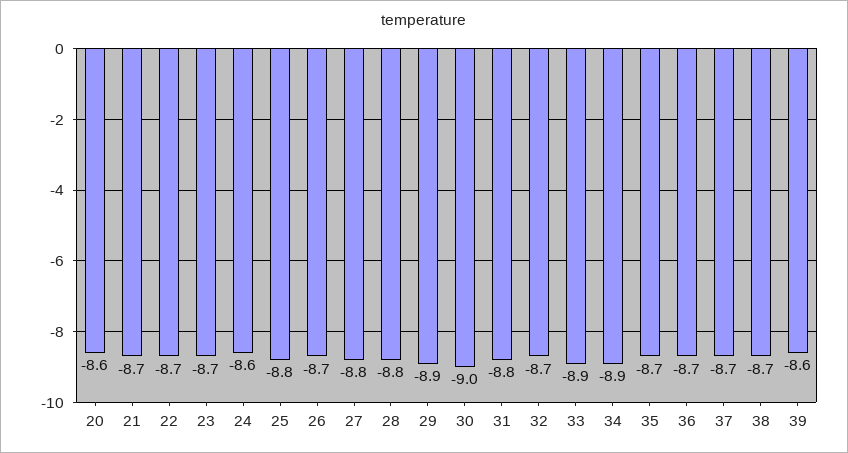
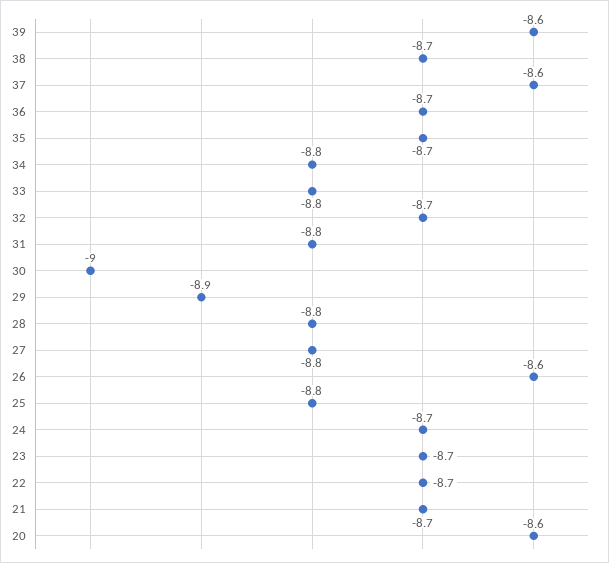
  {
    "20": -8.6,
    "21": -8.7,
    "22": -8.7,
    "23": -8.7,
-   "24": -8.6,
+   "24": -8.7,
    "25": -8.8,
-   "26": -8.7,
+   "26": -8.6,
    "27": -8.8,
    "28": -8.8,
    "29": -8.9,
    "30": -9,
    "31": -8.8,
    "32": -8.7,
-   "33": -8.9,
+   "33": -8.8,
-   "34": -8.9,
+   "34": -8.8,
    "35": -8.7,
    "36": -8.7,
-   "37": -8.7,
+   "37": -8.6,
    "38": -8.7,
    "39": -8.6
  }

